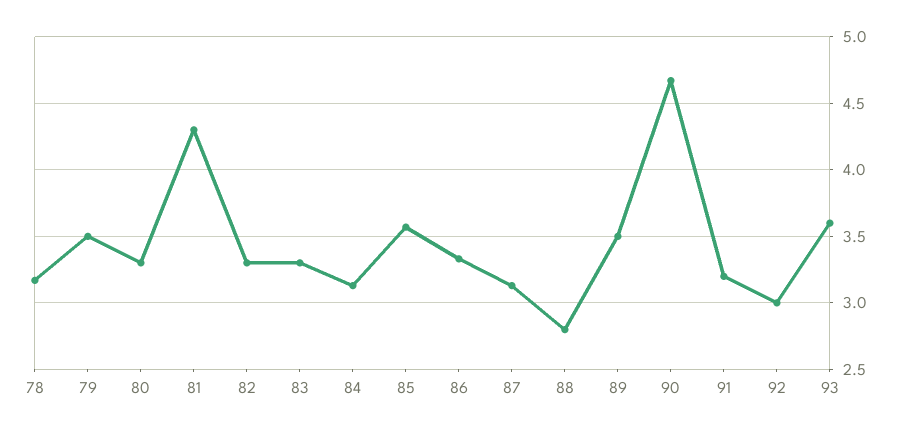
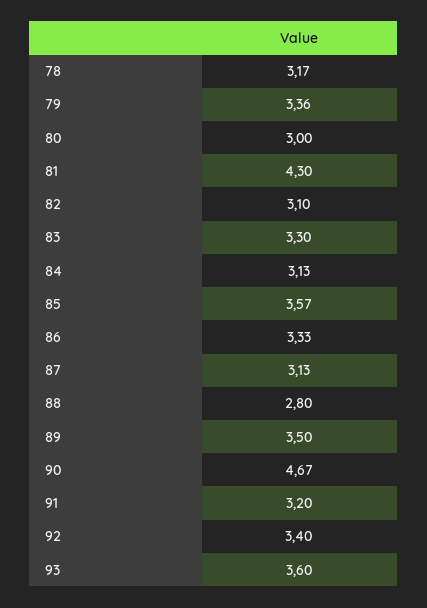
  {
    "78": 3.17,
-   "79": 3.5,
+   "79": 3.36,
-   "80": 3.3,
+   "80": 3,
    "81": 4.3,
-   "82": 3.3,
+   "82": 3.1,
    "83": 3.3,
    "84": 3.13,
    "85": 3.57,
    "86": 3.33,
    "87": 3.13,
    "88": 2.8,
    "89": 3.5,
    "90": 4.67,
    "91": 3.2,
-   "92": 3,
+   "92": 3.4,
    "93": 3.6
  }

